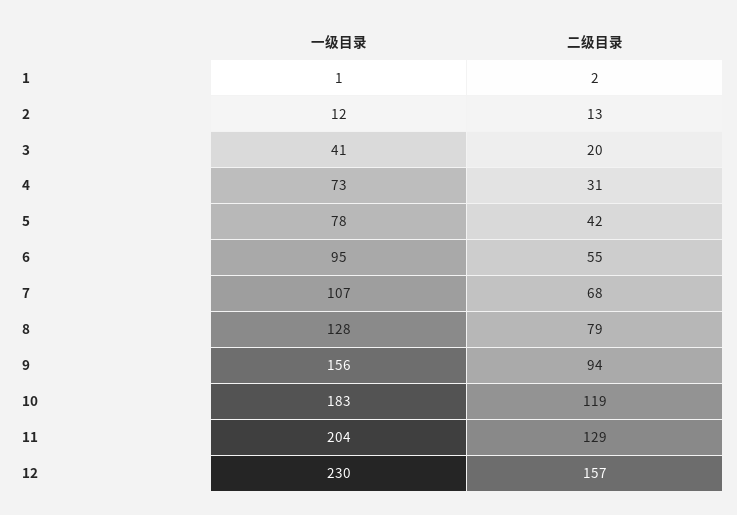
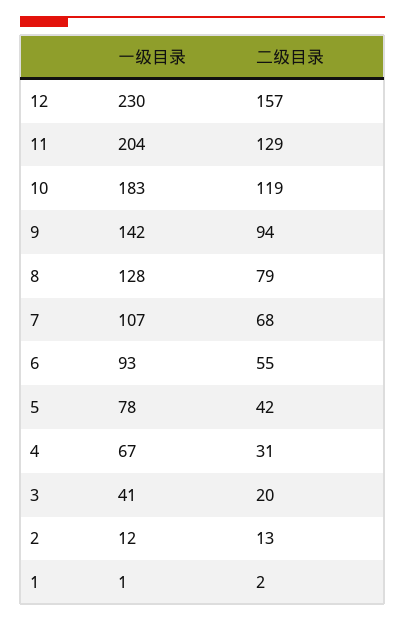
  {
    "一级目录": {
      "1": 1,
      "2": 12,
      "3": 41,
-     "4": 73,
+     "4": 67,
      "5": 78,
-     "6": 95,
+     "6": 93,
      "7": 107,
      "8": 128,
-     "9": 156,
+     "9": 142,
      "10": 183,
      "11": 204,
      "12": 230
    },
    "二级目录": {
      "1": 2,
      "2": 13,
      "3": 20,
      "4": 31,
      "5": 42,
      "6": 55,
      "7": 68,
      "8": 79,
      "9": 94,
      "10": 119,
      "11": 129,
      "12": 157
    }
  }

